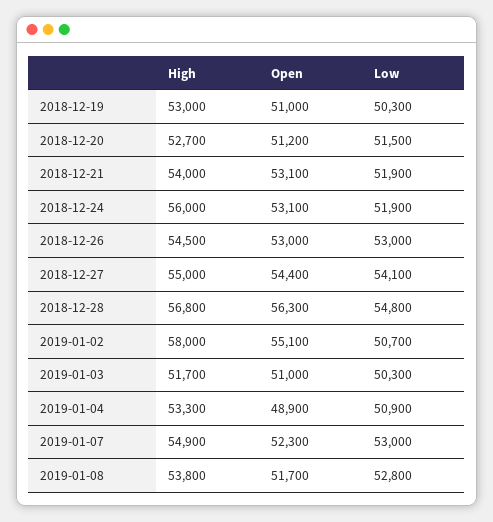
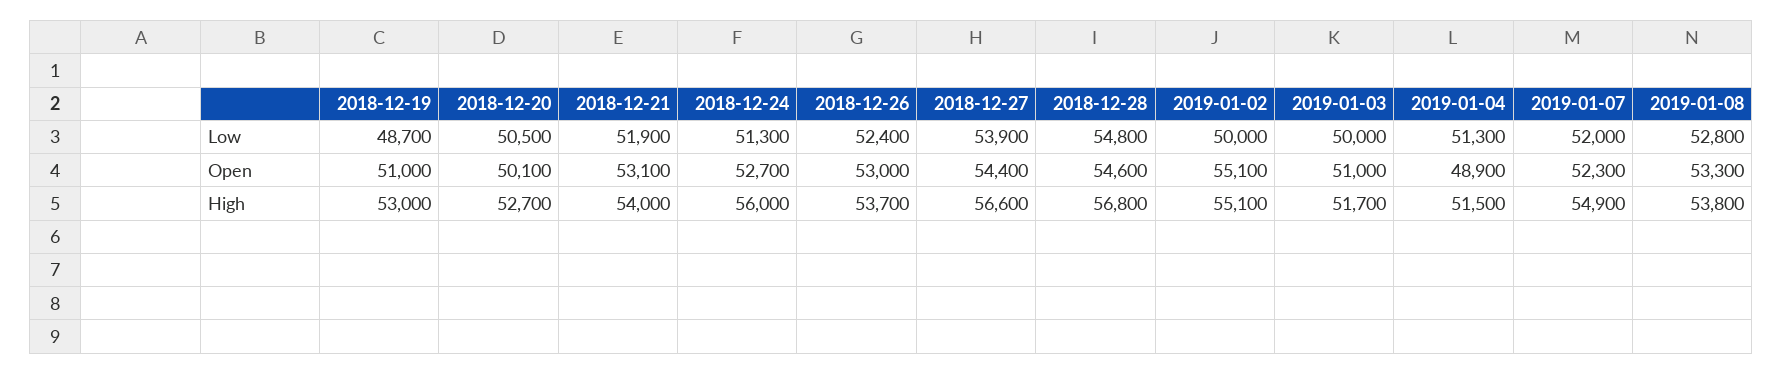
  {
    "High": {
      "2018-12-19": 53000,
      "2018-12-20": 52700,
      "2018-12-21": 54000,
      "2018-12-24": 56000,
-     "2018-12-26": 54500,
+     "2018-12-26": 53700,
-     "2018-12-27": 55000,
+     "2018-12-27": 56600,
      "2018-12-28": 56800,
-     "2019-01-02": 58000,
+     "2019-01-02": 55100,
      "2019-01-03": 51700,
-     "2019-01-04": 53300,
+     "2019-01-04": 51500,
      "2019-01-07": 54900,
      "2019-01-08": 53800
    },
    "Open": {
      "2018-12-19": 51000,
-     "2018-12-20": 51200,
+     "2018-12-20": 50100,
      "2018-12-21": 53100,
-     "2018-12-24": 53100,
+     "2018-12-24": 52700,
      "2018-12-26": 53000,
      "2018-12-27": 54400,
-     "2018-12-28": 56300,
+     "2018-12-28": 54600,
      "2019-01-02": 55100,
      "2019-01-03": 51000,
      "2019-01-04": 48900,
      "2019-01-07": 52300,
-     "2019-01-08": 51700
+     "2019-01-08": 53300
    },
    "Low": {
-     "2018-12-19": 50300,
+     "2018-12-19": 48700,
-     "2018-12-20": 51500,
+     "2018-12-20": 50500,
      "2018-12-21": 51900,
-     "2018-12-24": 51900,
+     "2018-12-24": 51300,
-     "2018-12-26": 53000,
+     "2018-12-26": 52400,
-     "2018-12-27": 54100,
+     "2018-12-27": 53900,
      "2018-12-28": 54800,
-     "2019-01-02": 50700,
+     "2019-01-02": 50000,
-     "2019-01-03": 50300,
+     "2019-01-03": 50000,
-     "2019-01-04": 50900,
+     "2019-01-04": 51300,
-     "2019-01-07": 53000,
+     "2019-01-07": 52000,
      "2019-01-08": 52800
    }
  }

